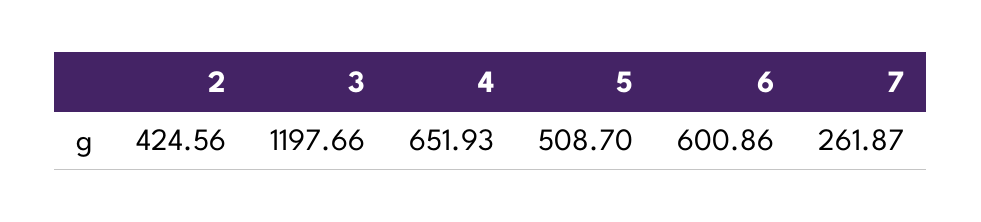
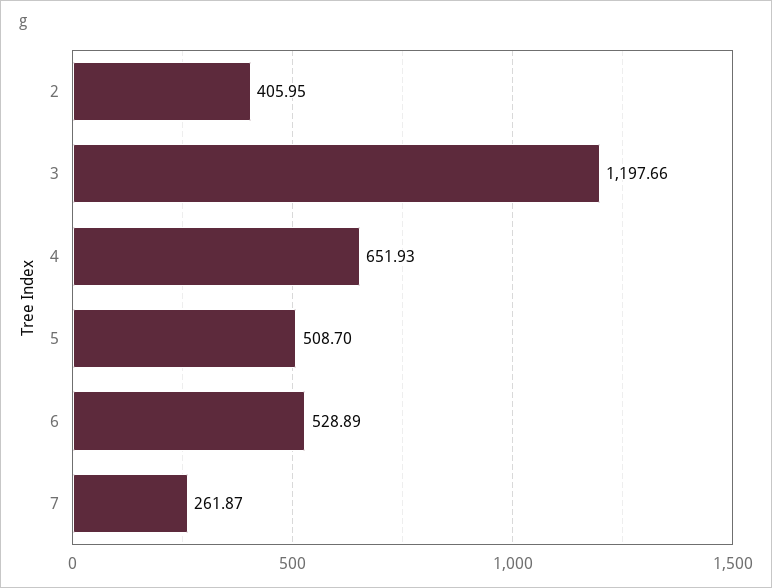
  {
-   "2": 424.56,
+   "2": 405.95,
    "3": 1197.66,
    "4": 651.93,
    "5": 508.7,
-   "6": 600.86,
+   "6": 528.89,
    "7": 261.87
  }

